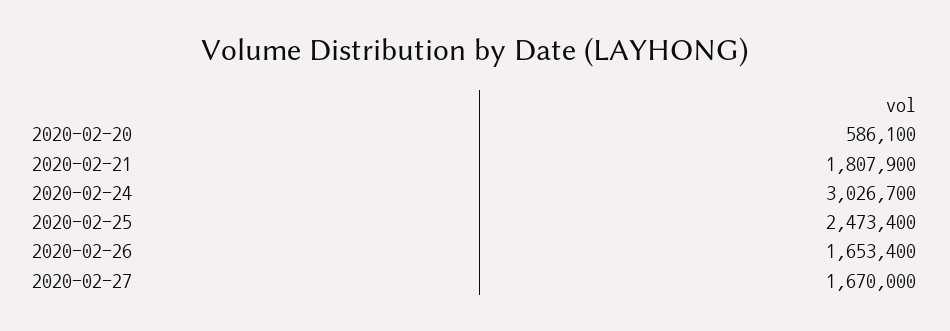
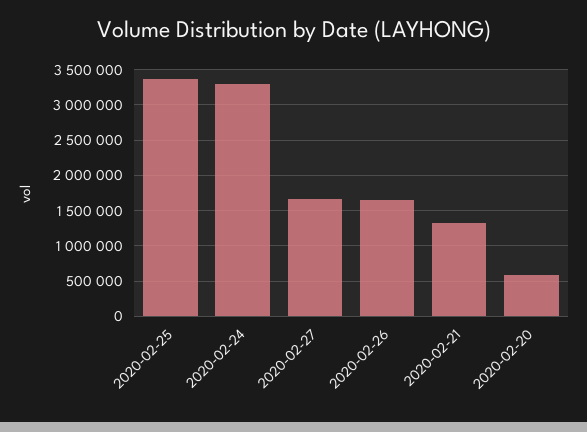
  {
    "2020-02-20": 586100,
-   "2020-02-21": 1807900,
+   "2020-02-21": 1300000,
-   "2020-02-24": 3026700,
+   "2020-02-24": 3300000,
-   "2020-02-25": 2473400,
+   "2020-02-25": 3400000,
    "2020-02-26": 1653400,
    "2020-02-27": 1670000
  }

